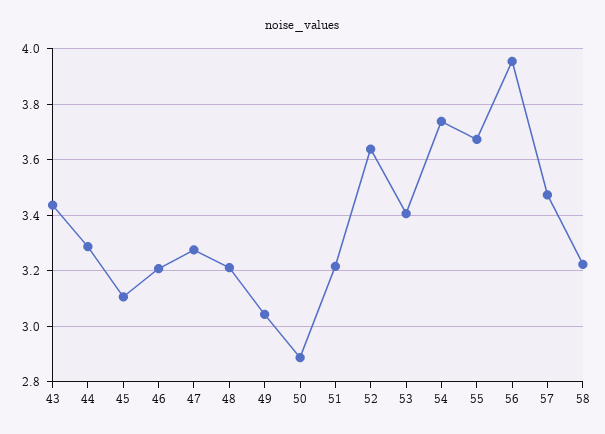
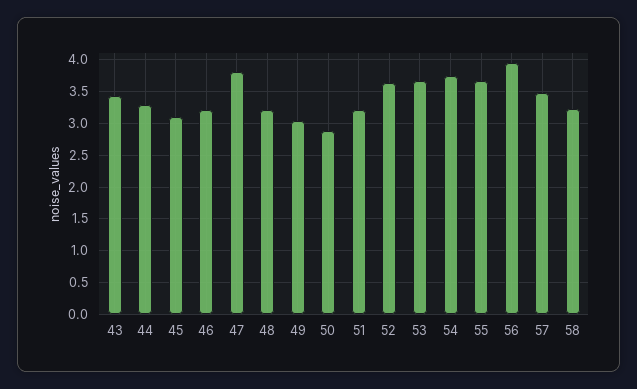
  {
    "43": 3.425,
    "44": 3.275,
    "45": 3.1,
    "46": 3.2,
-   "47": 3.275,
+   "47": 3.8,
    "48": 3.2,
    "49": 3.05,
    "50": 2.875,
    "51": 3.225,
    "52": 3.65,
-   "53": 3.4,
+   "53": 3.7,
    "54": 3.75,
    "55": 3.675,
    "56": 3.95,
    "57": 3.475,
    "58": 3.225
  }

